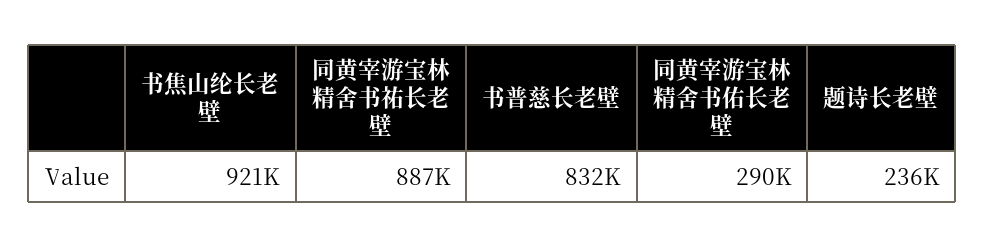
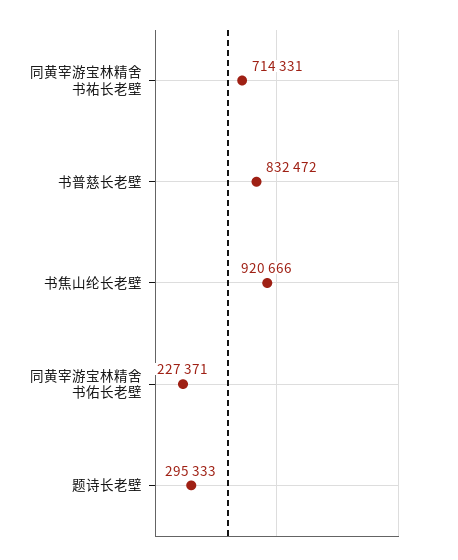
  {
    "书焦山纶长老壁": 920666,
-   "同黄宰游宝林精舍书祐长老壁": 887000,
+   "同黄宰游宝林精舍书祐长老壁": 714331,
    "书普慈长老壁": 832472,
-   "同黄宰游宝林精舍书佑长老壁": 290000,
+   "同黄宰游宝林精舍书佑长老壁": 227371,
-   "题诗长老壁": 236000
+   "题诗长老壁": 295333
  }

